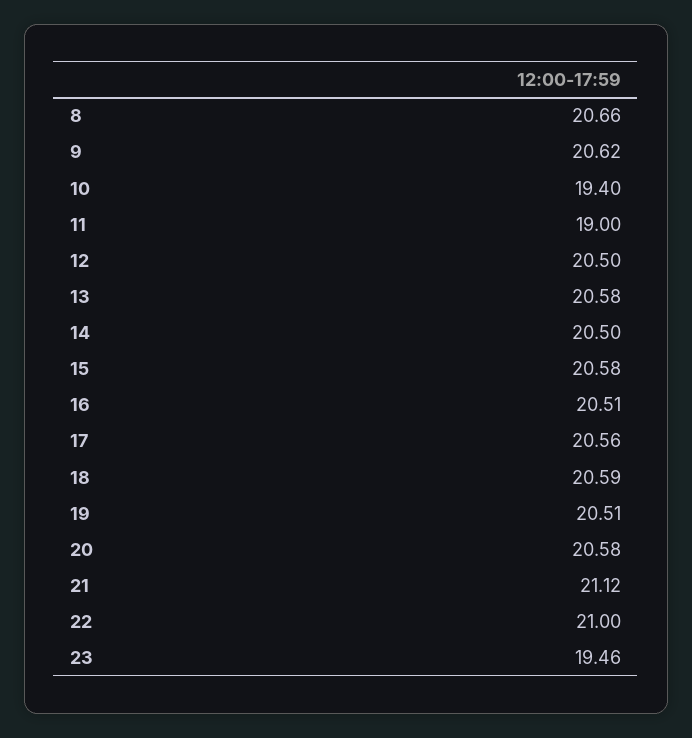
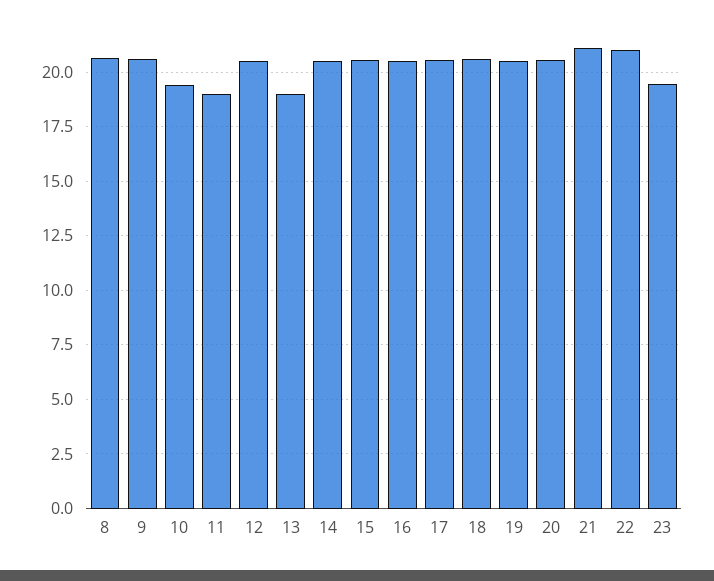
  {
    "8": 20.66,
    "9": 20.62,
    "10": 19.4,
    "11": 19,
    "12": 20.5,
-   "13": 20.58,
+   "13": 19,
    "14": 20.5,
    "15": 20.58,
    "16": 20.51,
    "17": 20.56,
    "18": 20.59,
    "19": 20.51,
    "20": 20.58,
    "21": 21.12,
    "22": 21,
    "23": 19.46
  }

